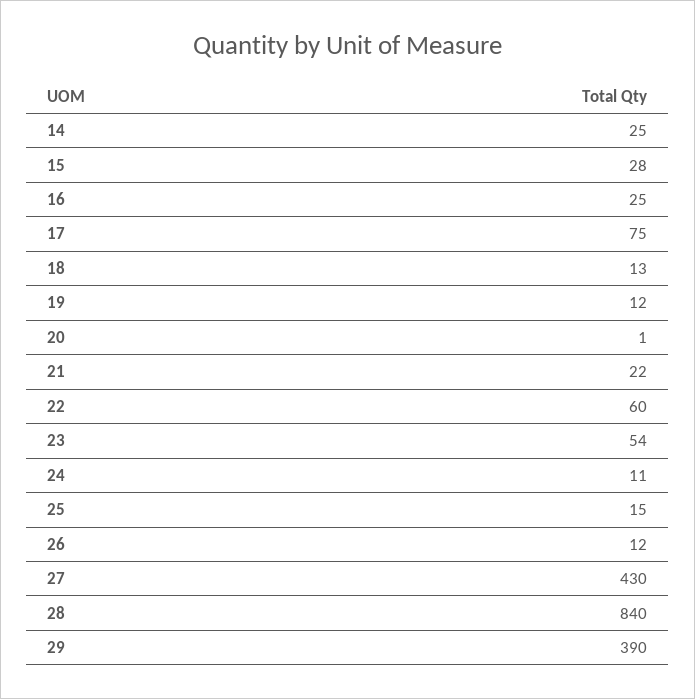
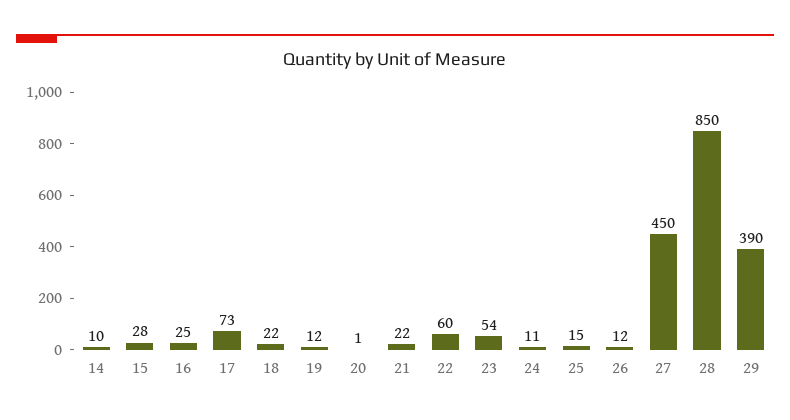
  {
-   "14": 25,
+   "14": 10,
    "15": 28,
    "16": 25,
-   "17": 75,
+   "17": 73,
-   "18": 13,
+   "18": 22,
    "19": 12,
    "20": 1,
    "21": 22,
    "22": 60,
    "23": 54,
    "24": 11,
    "25": 15,
    "26": 12,
-   "27": 430,
+   "27": 450,
-   "28": 840,
+   "28": 850,
    "29": 390
  }

